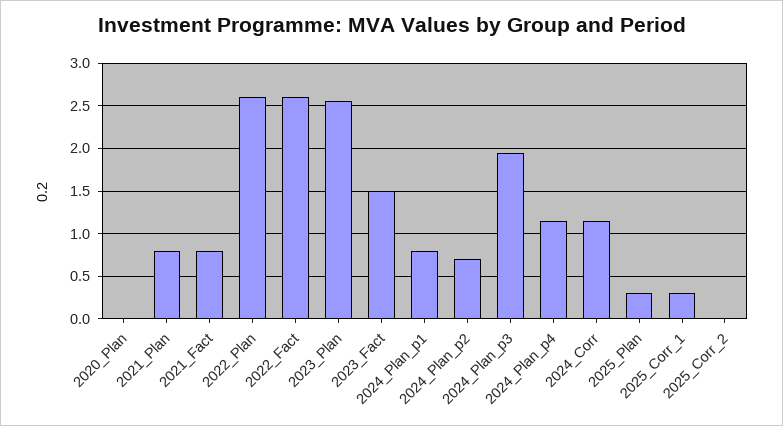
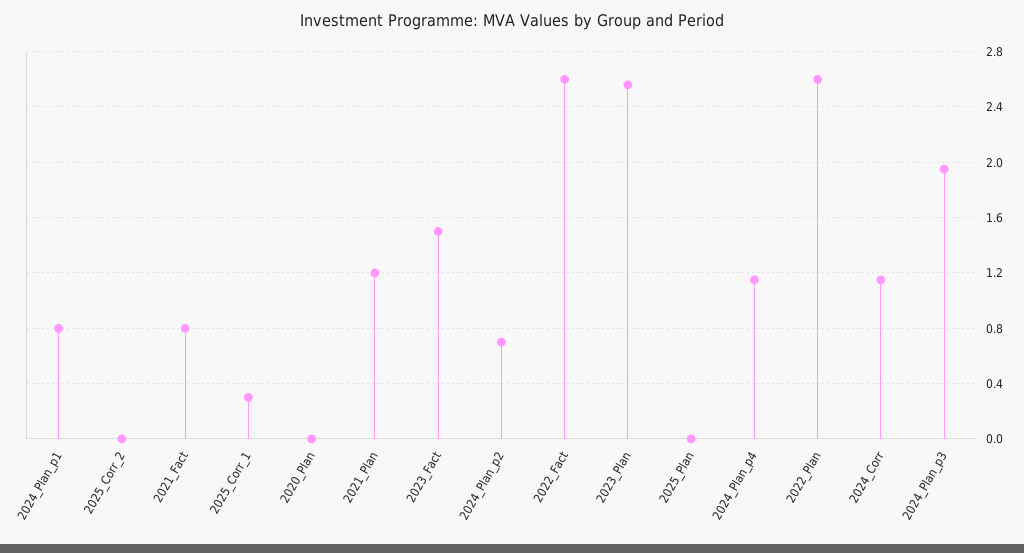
  {
    "2020_Plan": 0,
-   "2021_Plan": 0.8,
+   "2021_Plan": 1.2,
    "2021_Fact": 0.8,
    "2022_Plan": 2.6,
    "2022_Fact": 2.6,
    "2023_Plan": 2.55,
    "2023_Fact": 1.5,
    "2024_Plan_p1": 0.8,
    "2024_Plan_p2": 0.7,
    "2024_Plan_p3": 1.95,
    "2024_Plan_p4": 1.15,
    "2024_Corr": 1.15,
-   "2025_Plan": 0.3,
+   "2025_Plan": 0,
    "2025_Corr_1": 0.3,
    "2025_Corr_2": 0
  }

